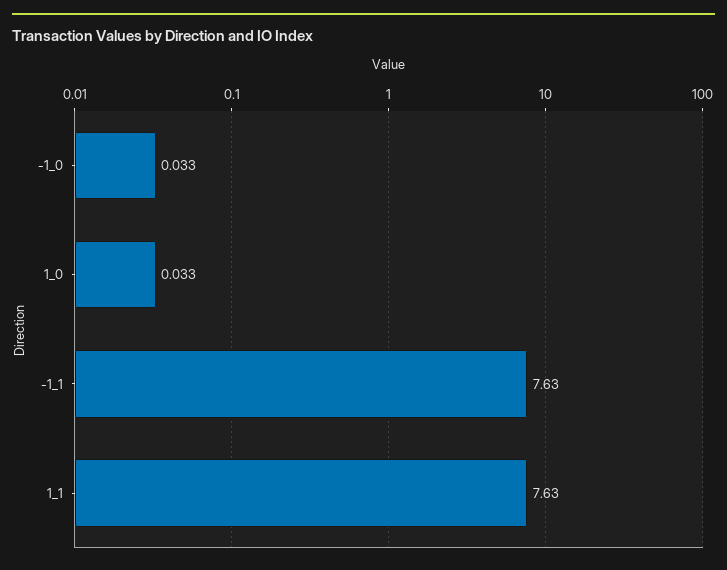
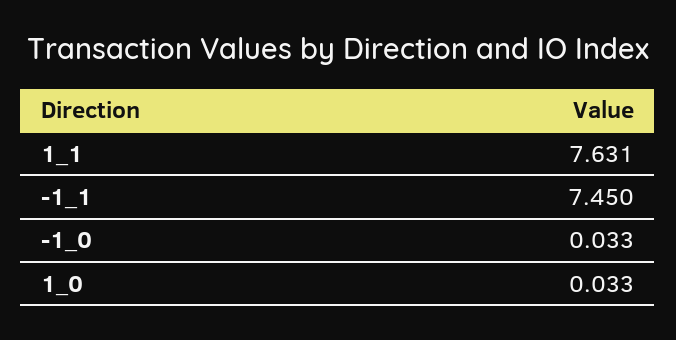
  {
    "-1_0": 0.033,
    "1_0": 0.033,
-   "-1_1": 7.63,
+   "-1_1": 7.45,
-   "1_1": 7.63
+   "1_1": 7.631
  }

